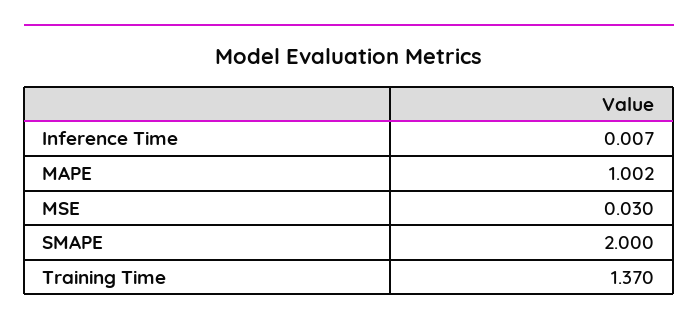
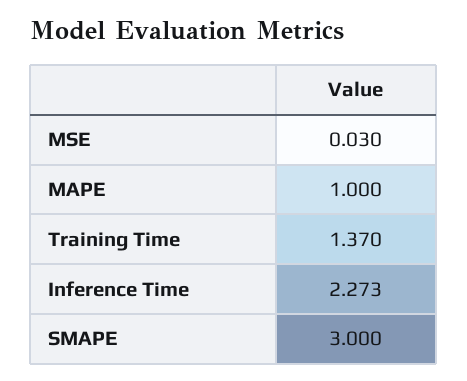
  {
-   "Inference Time": 0.007,
+   "Inference Time": 2.273,
-   "MAPE": 1.002,
+   "MAPE": 1,
    "MSE": 0.03,
-   "SMAPE": 2,
+   "SMAPE": 3,
    "Training Time": 1.37
  }

